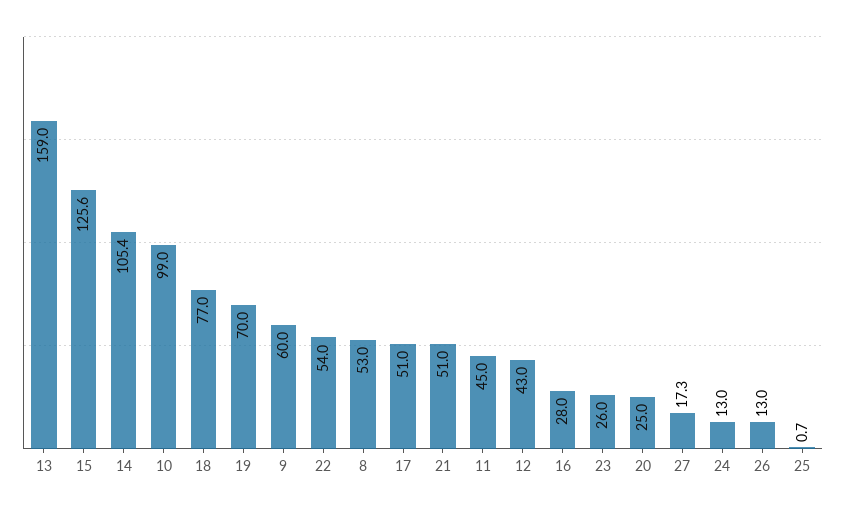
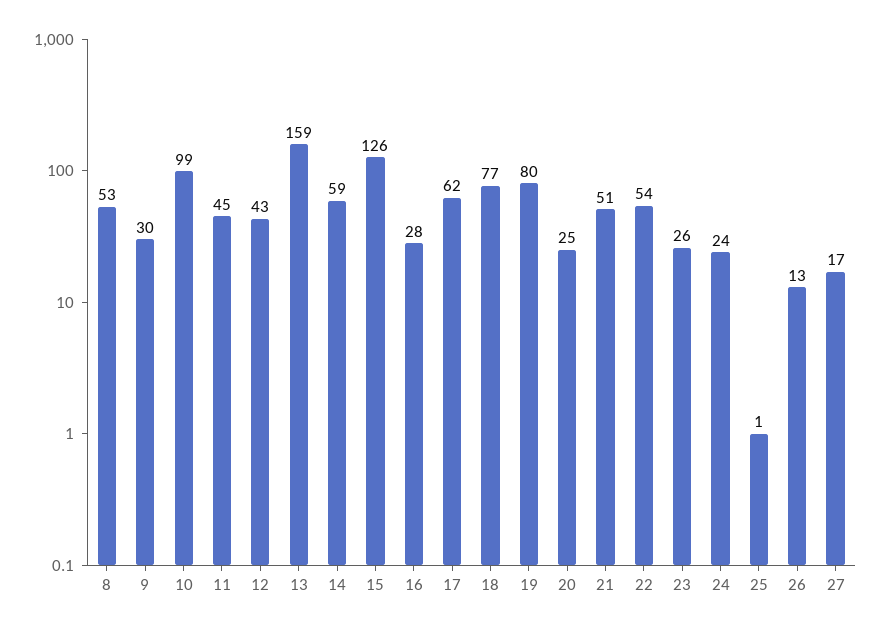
  {
    "13": 159,
    "15": 125.6,
-   "14": 105.4,
+   "14": 59,
    "10": 99,
    "18": 77,
-   "19": 70,
+   "19": 80,
-   "9": 60,
+   "9": 30,
    "22": 54,
    "8": 53,
-   "17": 51,
+   "17": 62,
    "21": 51,
    "11": 45,
    "12": 43,
    "16": 28,
    "23": 26,
    "20": 25,
    "27": 17.3,
-   "24": 13,
+   "24": 24,
    "26": 13,
    "25": 0.7
  }

